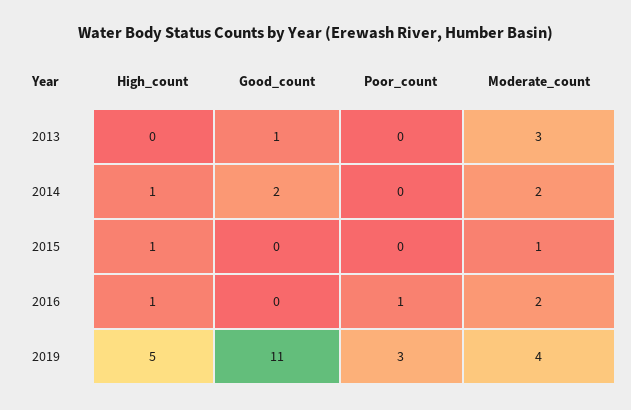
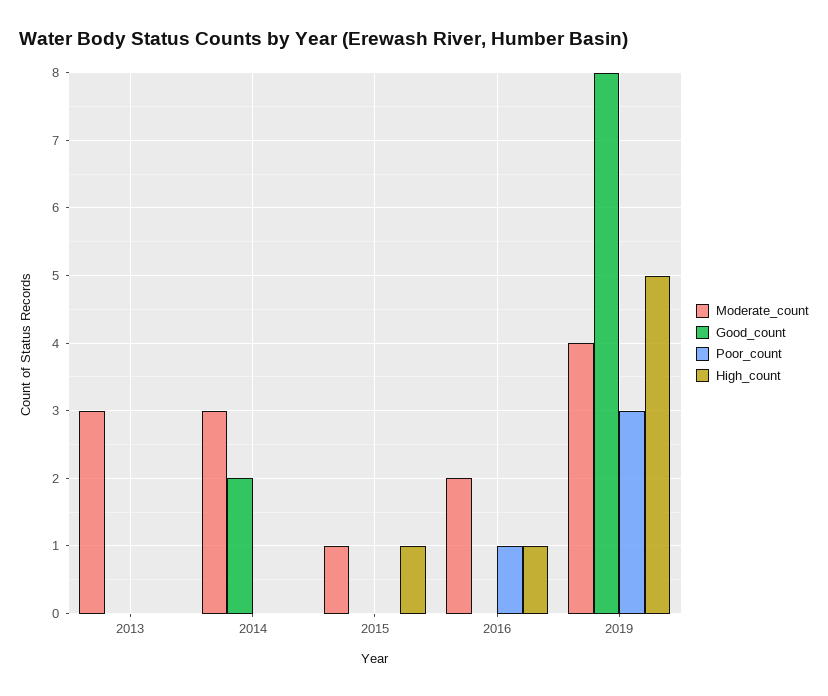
  {
    "High_count": {
      "2013": 0,
-     "2014": 1,
+     "2014": 0,
      "2015": 1,
      "2016": 1,
      "2019": 5
    },
    "Good_count": {
-     "2013": 1,
+     "2013": 0,
      "2014": 2,
      "2015": 0,
      "2016": 0,
-     "2019": 11
+     "2019": 8
    },
    "Poor_count": {
      "2013": 0,
      "2014": 0,
      "2015": 0,
      "2016": 1,
      "2019": 3
    },
    "Moderate_count": {
      "2013": 3,
-     "2014": 2,
+     "2014": 3,
      "2015": 1,
      "2016": 2,
      "2019": 4
    }
  }

